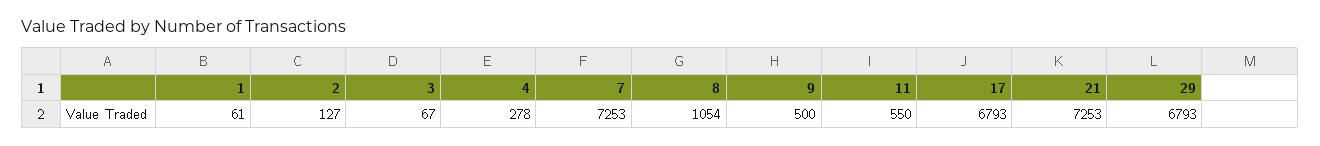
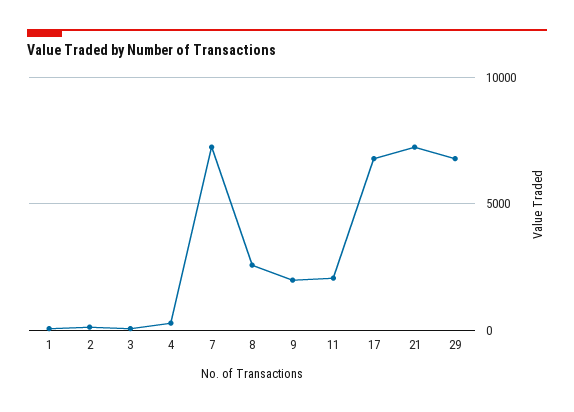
  {
    "1": 61,
    "2": 127,
    "3": 67,
    "4": 278,
    "7": 7253,
-   "8": 1054,
+   "8": 2500,
-   "9": 500,
+   "9": 2000,
-   "11": 550,
+   "11": 2000,
    "17": 6793,
    "21": 7253,
    "29": 6793
  }

